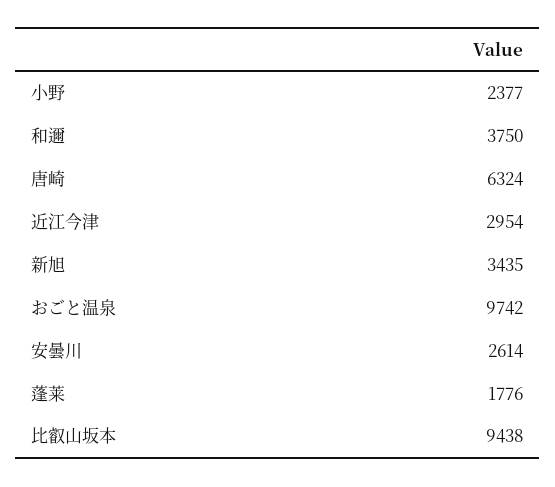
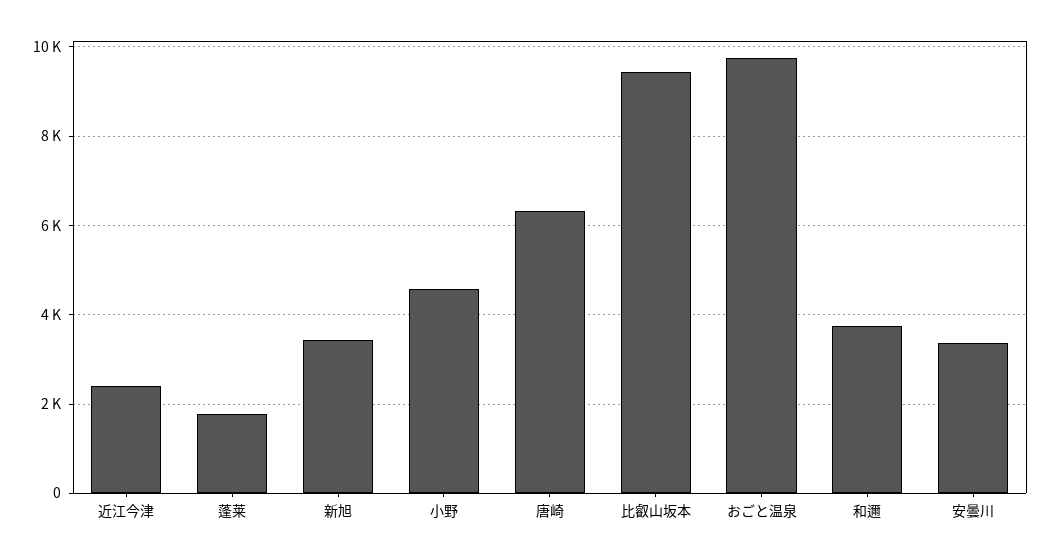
  {
-   "小野": 2377,
+   "小野": 4600,
    "和邇": 3750,
    "唐崎": 6324,
-   "近江今津": 2954,
+   "近江今津": 2400,
    "新旭": 3435,
    "おごと温泉": 9742,
-   "安曇川": 2614,
+   "安曇川": 3400,
    "蓬莱": 1776,
    "比叡山坂本": 9438
  }

